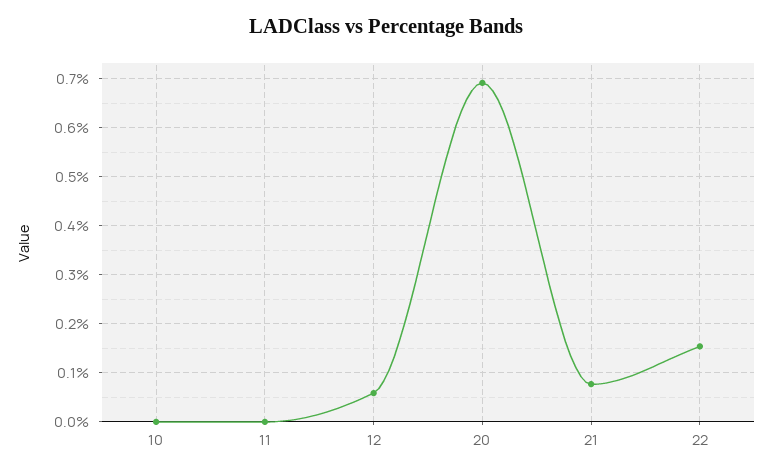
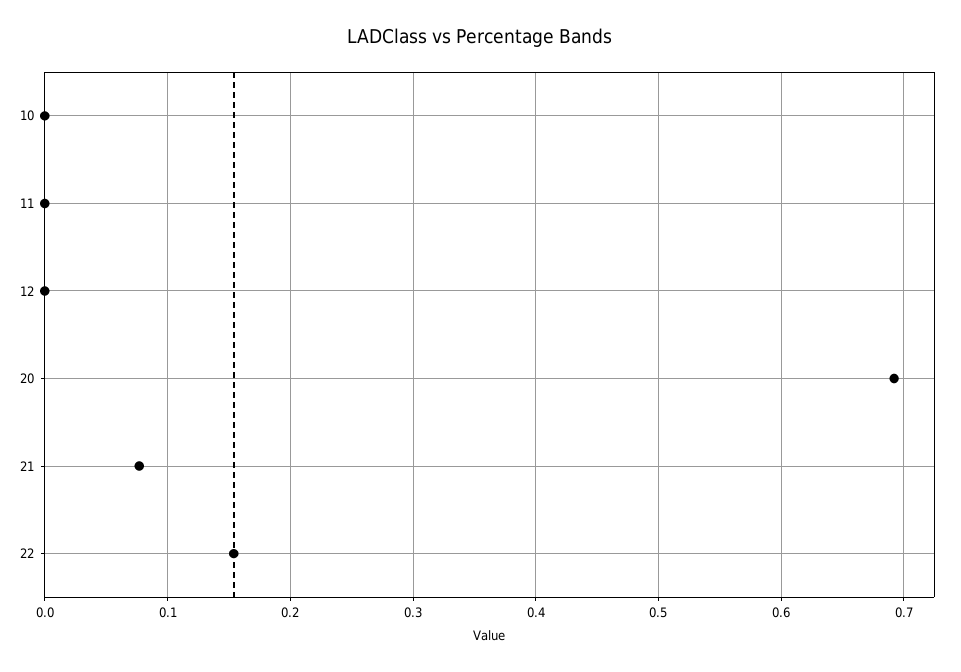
  {
    "10": 0,
    "11": 0,
-   "12": 0.06,
+   "12": 0,
    "20": 0.69,
    "21": 0.08,
    "22": 0.15
  }

